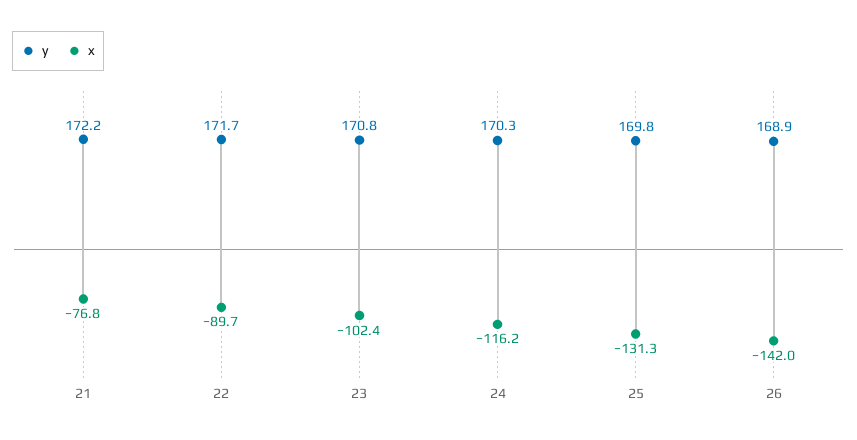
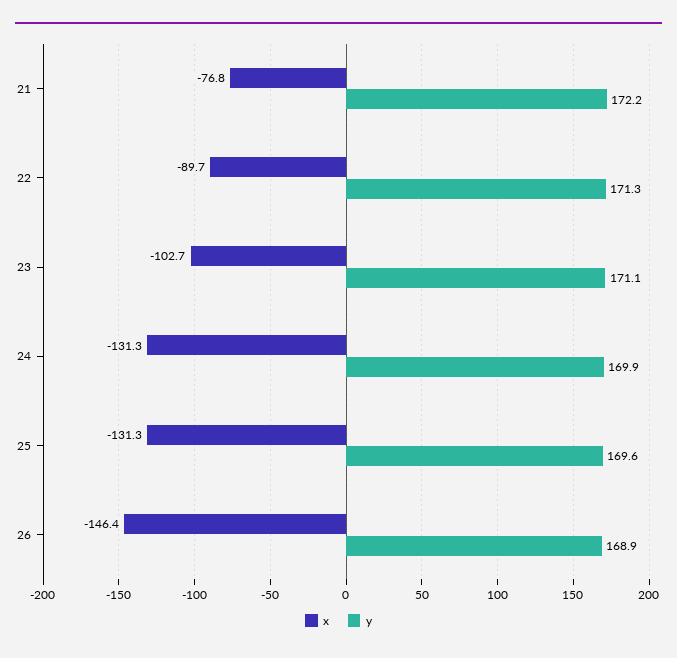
  {
    "y": {
      "21": 172.2,
-     "22": 171.7,
+     "22": 171.3,
-     "23": 170.8,
+     "23": 171.1,
-     "24": 170.3,
+     "24": 169.9,
-     "25": 169.8,
+     "25": 169.6,
      "26": 168.9
    },
    "x": {
      "21": -76.8,
      "22": -89.7,
-     "23": -102.4,
+     "23": -102.7,
-     "24": -116.2,
+     "24": -131.3,
      "25": -131.3,
-     "26": -142
+     "26": -146.4
    }
  }

